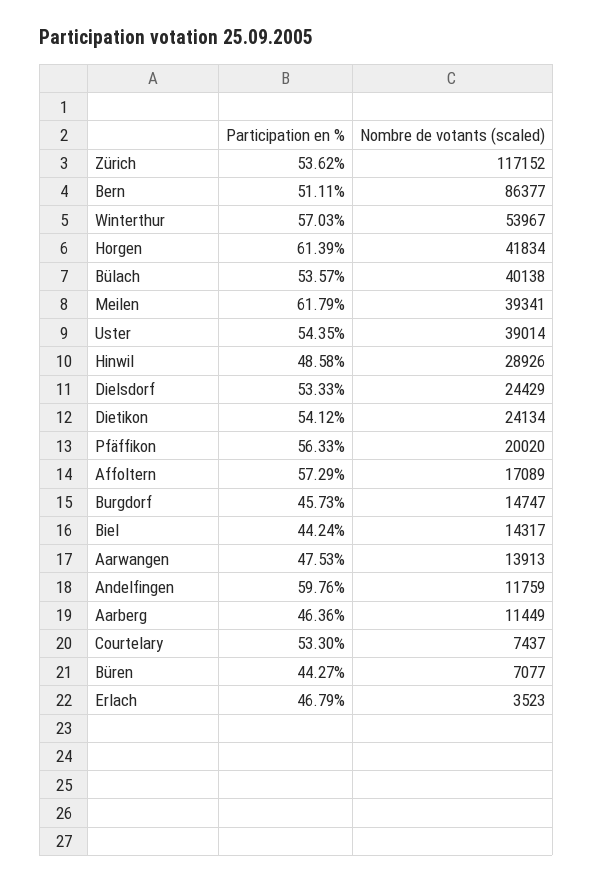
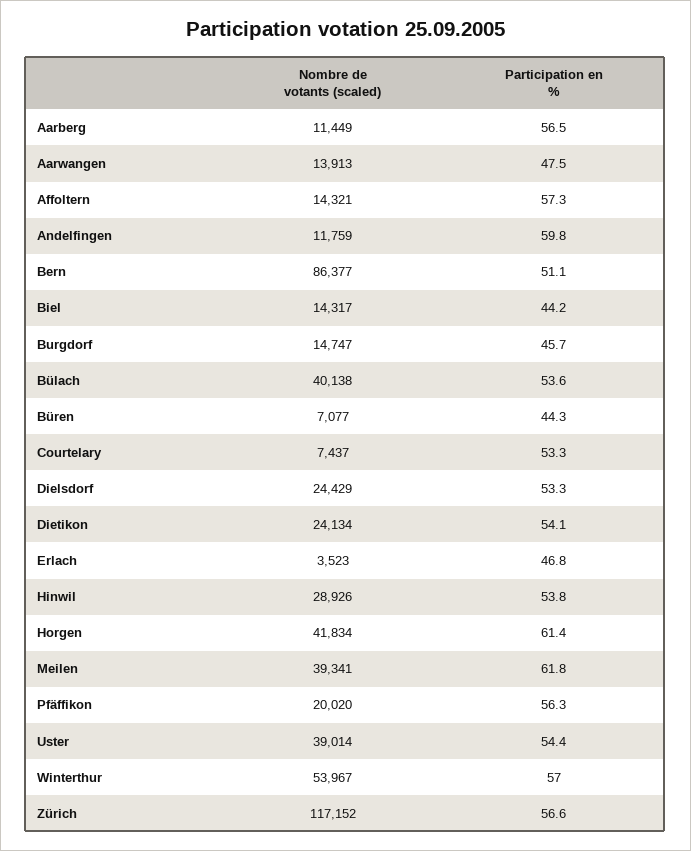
  {
    "Participation en %": {
-     "Zürich": 53.62,
+     "Zürich": 56.6,
      "Bern": 51.11,
      "Winterthur": 57.03,
      "Horgen": 61.39,
      "Bülach": 53.57,
      "Meilen": 61.79,
      "Uster": 54.35,
-     "Hinwil": 48.58,
+     "Hinwil": 53.8,
      "Dielsdorf": 53.33,
      "Dietikon": 54.12,
      "Pfäffikon": 56.33,
      "Affoltern": 57.29,
      "Burgdorf": 45.73,
      "Biel": 44.24,
      "Aarwangen": 47.53,
      "Andelfingen": 59.76,
-     "Aarberg": 46.36,
+     "Aarberg": 56.5,
      "Courtelary": 53.3,
      "Büren": 44.27,
      "Erlach": 46.79
    },
    "Nombre de votants (scaled)": {
      "Zürich": 117152,
      "Bern": 86377,
      "Winterthur": 53967,
      "Horgen": 41834,
      "Bülach": 40138,
      "Meilen": 39341,
      "Uster": 39014,
      "Hinwil": 28926,
      "Dielsdorf": 24429,
      "Dietikon": 24134,
      "Pfäffikon": 20020,
-     "Affoltern": 17089,
+     "Affoltern": 14321,
      "Burgdorf": 14747,
      "Biel": 14317,
      "Aarwangen": 13913,
      "Andelfingen": 11759,
      "Aarberg": 11449,
      "Courtelary": 7437,
      "Büren": 7077,
      "Erlach": 3523
    }
  }

